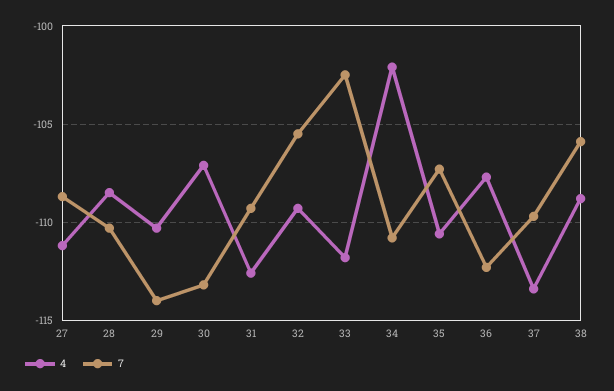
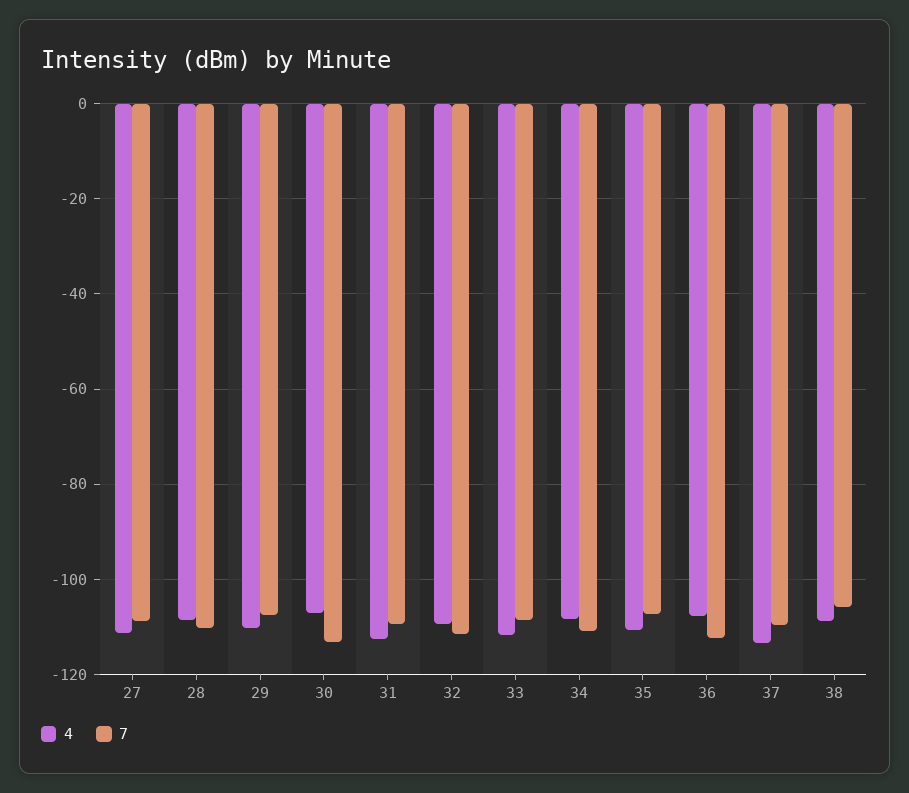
  {
    "4": {
      "27": -111,
      "28": -108.5,
      "29": -110.5,
      "30": -107,
      "31": -112.5,
      "32": -109.5,
      "33": -112,
-     "34": -102,
+     "34": -108,
      "35": -110.5,
      "36": -107.5,
      "37": -113.5,
      "38": -109
    },
    "7": {
      "27": -108.5,
      "28": -110.5,
-     "29": -114,
+     "29": -108,
      "30": -113,
      "31": -109.5,
-     "32": -105.5,
+     "32": -112,
-     "33": -102.5,
+     "33": -108,
      "34": -111,
      "35": -107.5,
      "36": -112.5,
      "37": -109.5,
      "38": -106
    }
  }

